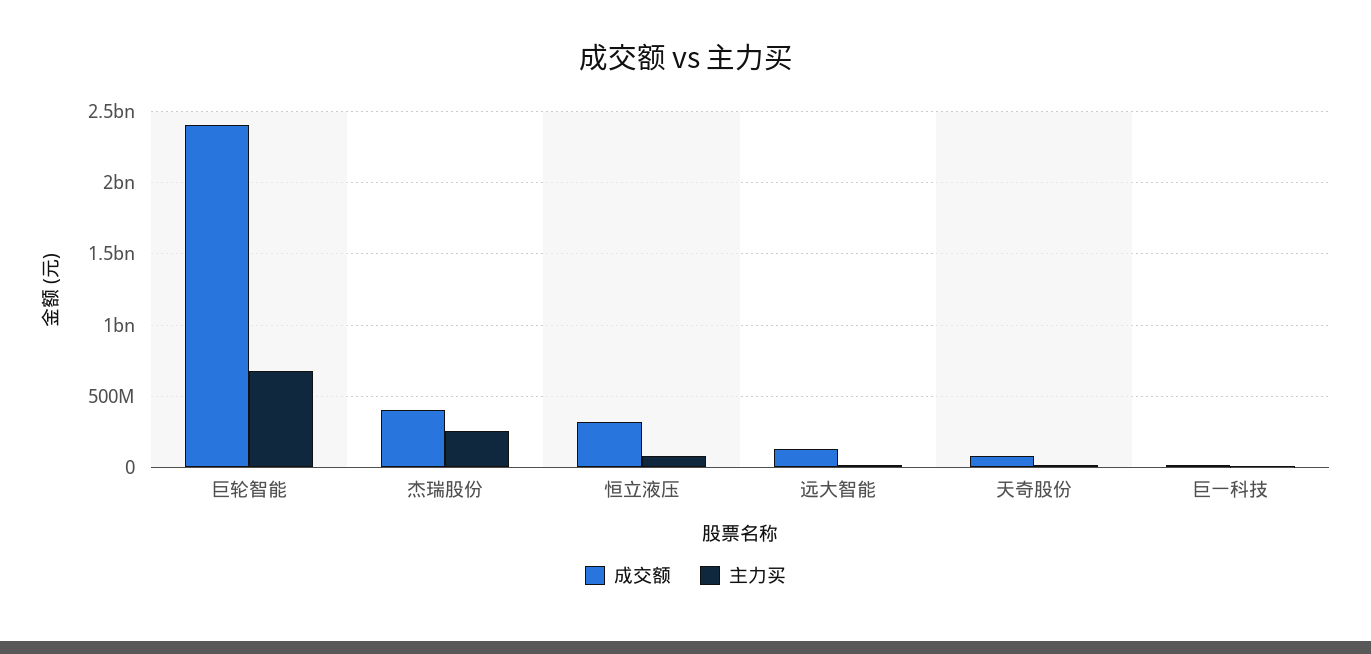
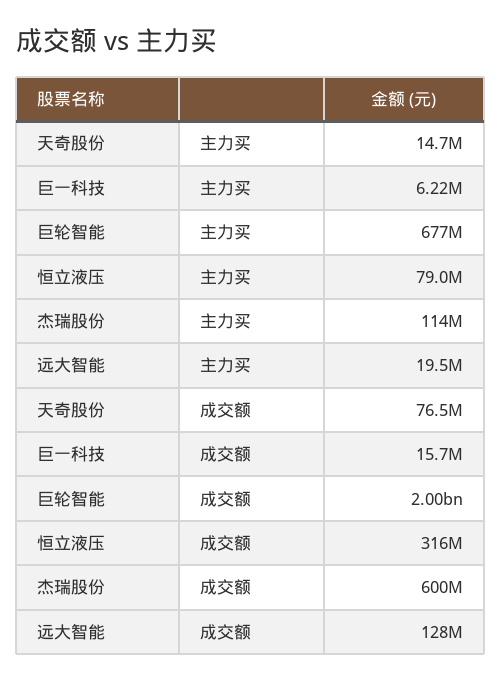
  {
    "成交额": {
-     "巨轮智能": 2400000000,
+     "巨轮智能": 2000000000,
-     "杰瑞股份": 400000000,
+     "杰瑞股份": 600000000,
      "恒立液压": 316000000,
      "远大智能": 128000000,
      "天奇股份": 76500000,
      "巨一科技": 15700000
    },
    "主力买": {
      "巨轮智能": 677000000,
-     "杰瑞股份": 250000000,
+     "杰瑞股份": 114000000,
      "恒立液压": 79000000,
      "远大智能": 19500000,
      "天奇股份": 14700000,
      "巨一科技": 6220000
    }
  }

